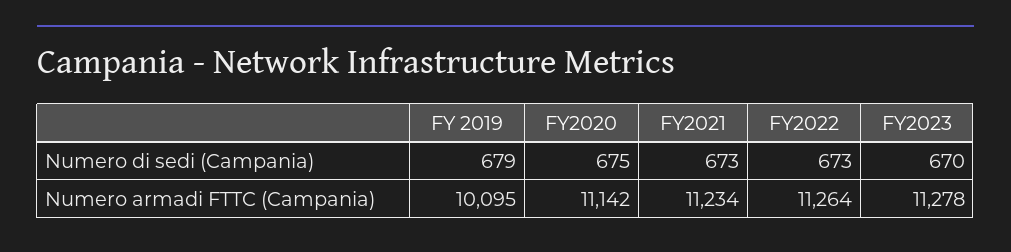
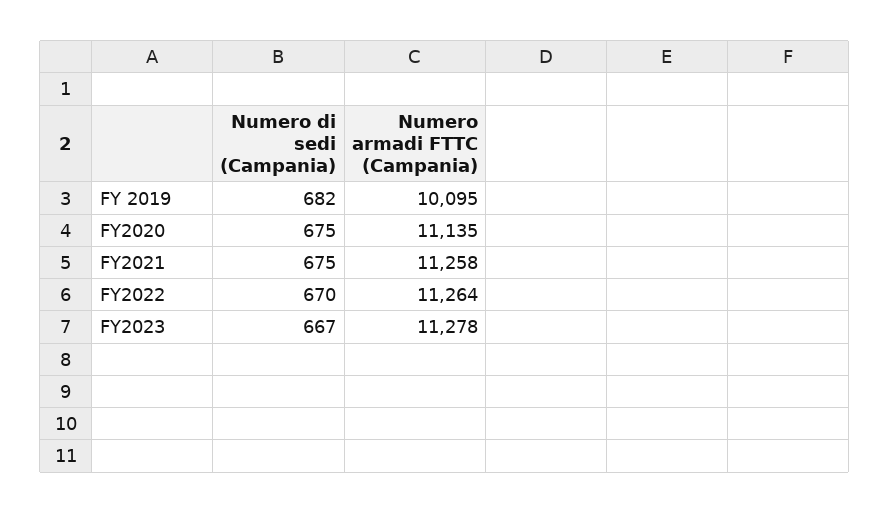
  {
    "FY 2019": {
-     "Numero di sedi (Campania)": 679,
+     "Numero di sedi (Campania)": 682,
      "Numero armadi FTTC (Campania)": 10095
    },
    "FY2020": {
      "Numero di sedi (Campania)": 675,
-     "Numero armadi FTTC (Campania)": 11142
+     "Numero armadi FTTC (Campania)": 11135
    },
    "FY2021": {
-     "Numero di sedi (Campania)": 673,
+     "Numero di sedi (Campania)": 675,
-     "Numero armadi FTTC (Campania)": 11234
+     "Numero armadi FTTC (Campania)": 11258
    },
    "FY2022": {
-     "Numero di sedi (Campania)": 673,
+     "Numero di sedi (Campania)": 670,
      "Numero armadi FTTC (Campania)": 11264
    },
    "FY2023": {
-     "Numero di sedi (Campania)": 670,
+     "Numero di sedi (Campania)": 667,
      "Numero armadi FTTC (Campania)": 11278
    }
  }

